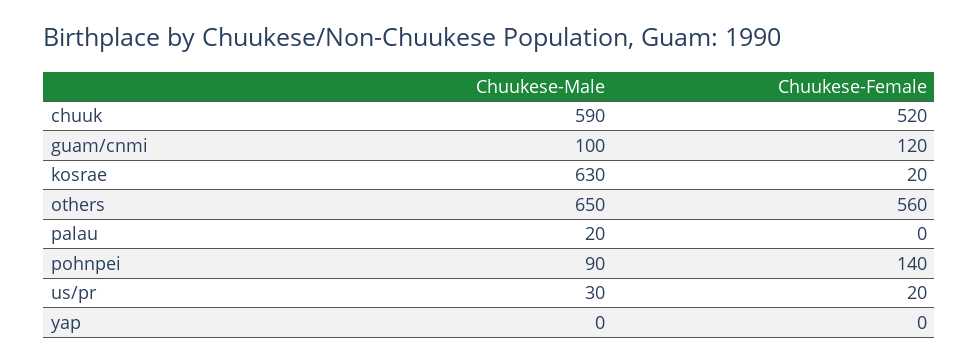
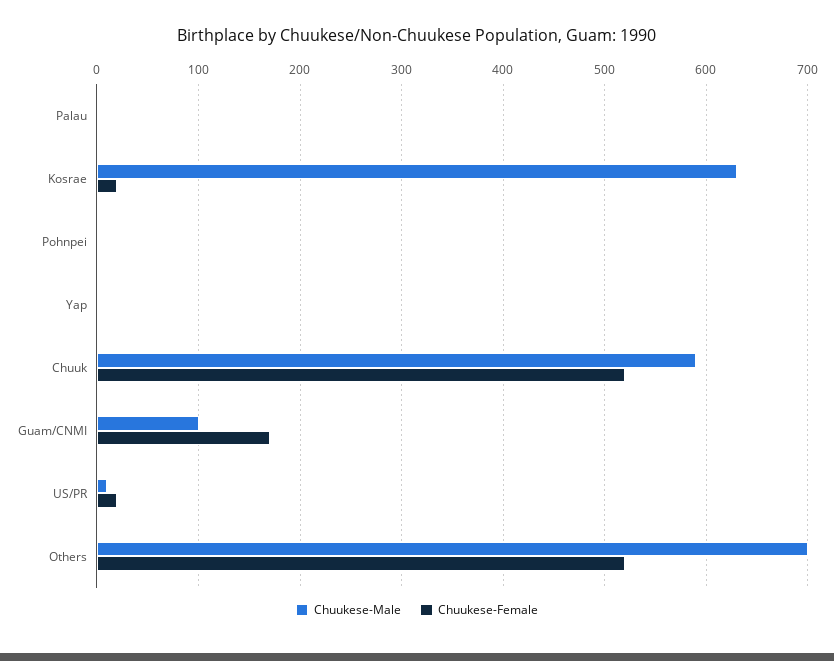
  {
    "Chuukese-Male": {
      "chuuk": 590,
      "guam/cnmi": 100,
      "kosrae": 630,
-     "others": 650,
+     "others": 700,
-     "palau": 20,
+     "palau": 0,
-     "pohnpei": 90,
+     "pohnpei": 0,
-     "us/pr": 30,
+     "us/pr": 10,
      "yap": 0
    },
    "Chuukese-Female": {
      "chuuk": 520,
-     "guam/cnmi": 120,
+     "guam/cnmi": 170,
      "kosrae": 20,
-     "others": 560,
+     "others": 520,
      "palau": 0,
-     "pohnpei": 140,
+     "pohnpei": 0,
      "us/pr": 20,
      "yap": 0
    }
  }

